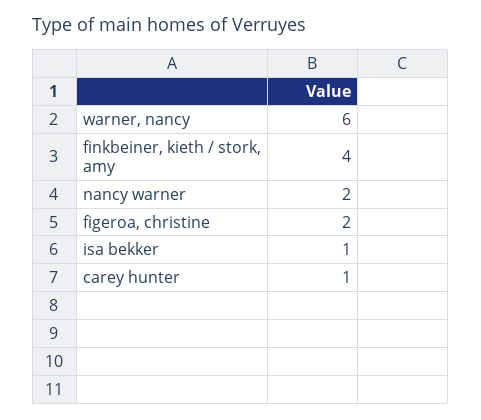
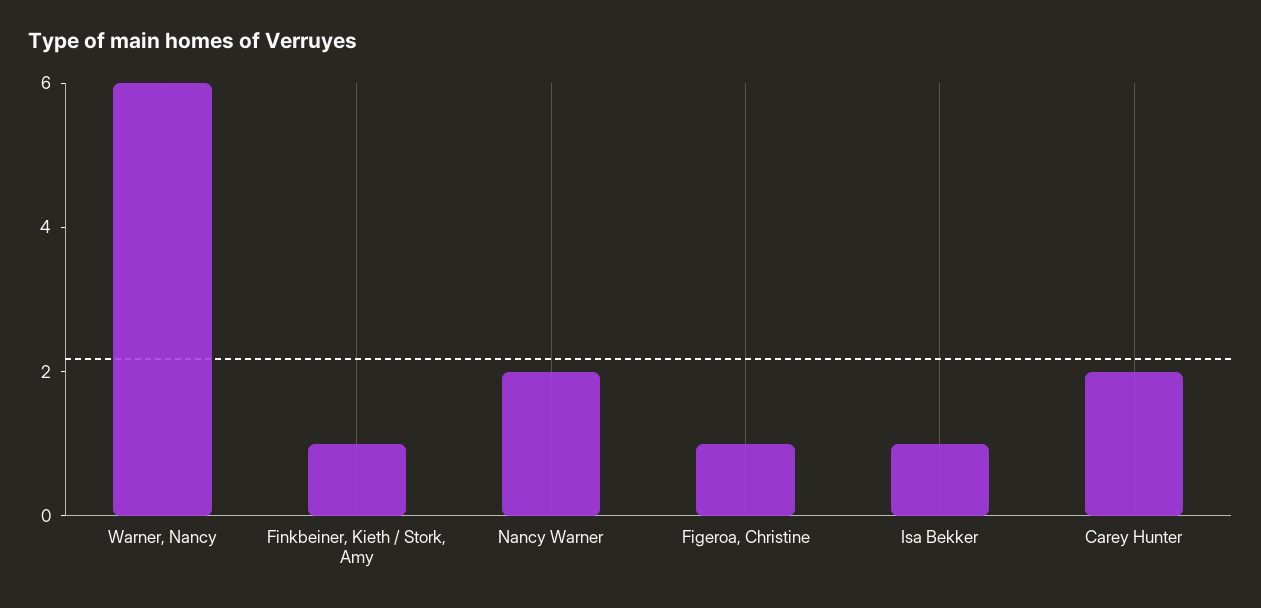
  {
    "warner, nancy": 6,
-   "finkbeiner, kieth / stork, amy": 4,
+   "finkbeiner, kieth / stork, amy": 1,
    "nancy warner": 2,
-   "figeroa, christine": 2,
+   "figeroa, christine": 1,
    "isa bekker": 1,
-   "carey hunter": 1
+   "carey hunter": 2
  }

